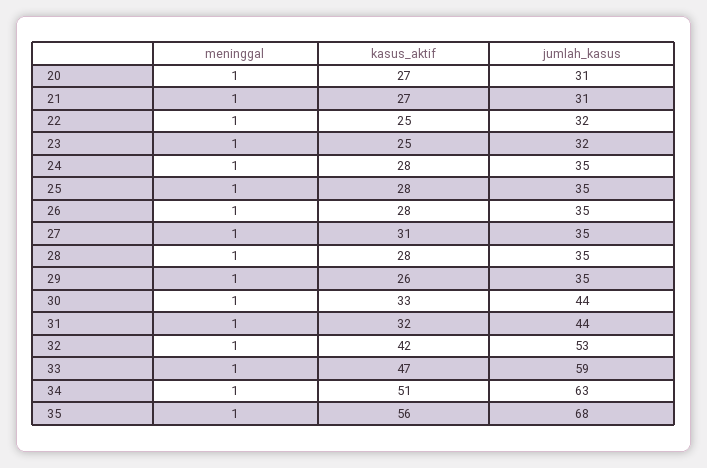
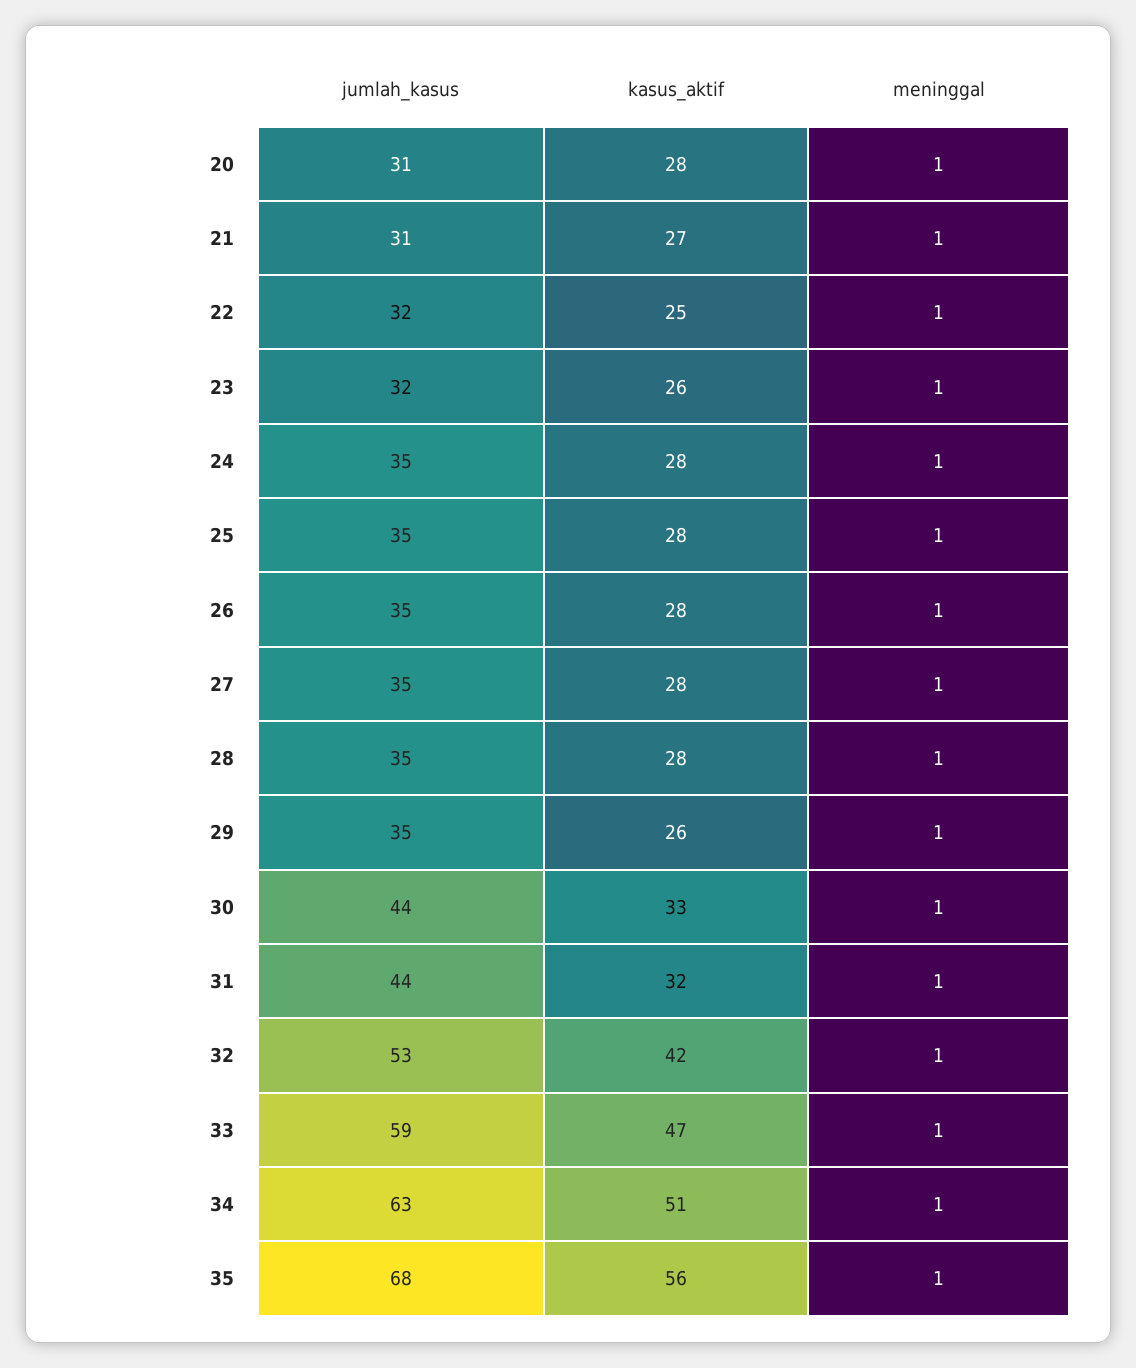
  {
    "meninggal": {
      "20": 1,
      "21": 1,
      "22": 1,
      "23": 1,
      "24": 1,
      "25": 1,
      "26": 1,
      "27": 1,
      "28": 1,
      "29": 1,
      "30": 1,
      "31": 1,
      "32": 1,
      "33": 1,
      "34": 1,
      "35": 1
    },
    "kasus_aktif": {
-     "20": 27,
+     "20": 28,
      "21": 27,
      "22": 25,
-     "23": 25,
+     "23": 26,
      "24": 28,
      "25": 28,
      "26": 28,
-     "27": 31,
+     "27": 28,
      "28": 28,
      "29": 26,
      "30": 33,
      "31": 32,
      "32": 42,
      "33": 47,
      "34": 51,
      "35": 56
    },
    "jumlah_kasus": {
      "20": 31,
      "21": 31,
      "22": 32,
      "23": 32,
      "24": 35,
      "25": 35,
      "26": 35,
      "27": 35,
      "28": 35,
      "29": 35,
      "30": 44,
      "31": 44,
      "32": 53,
      "33": 59,
      "34": 63,
      "35": 68
    }
  }

